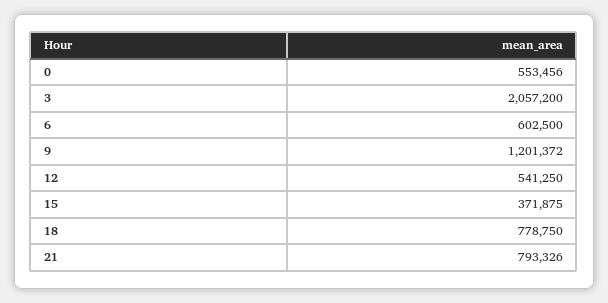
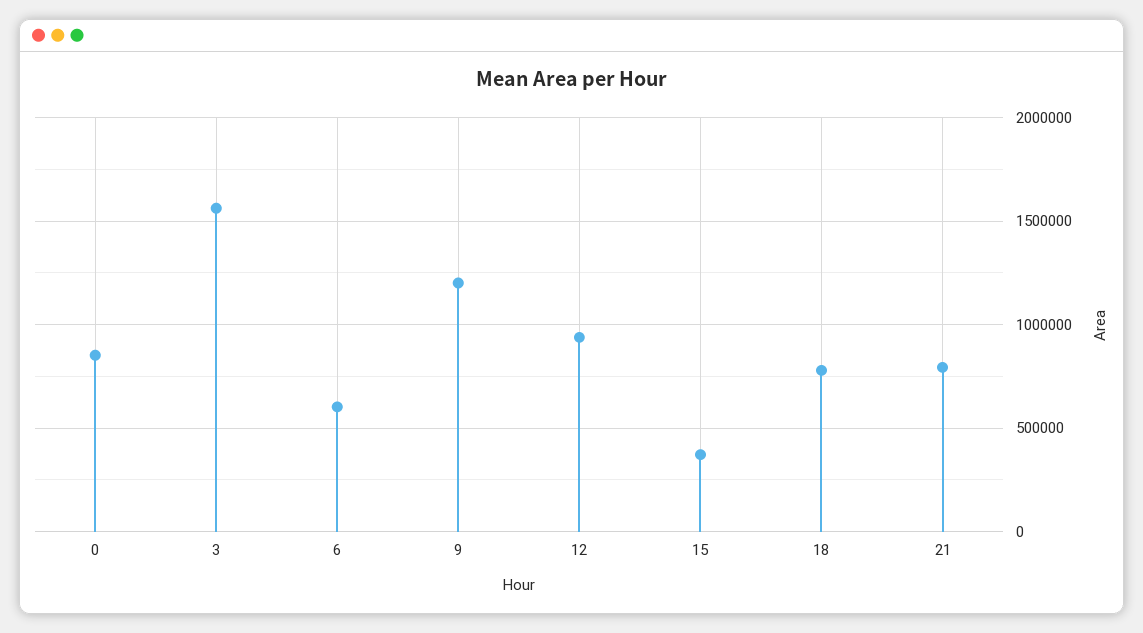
  {
-   "0": 553456,
+   "0": 850000,
-   "3": 2057200,
+   "3": 1550000,
    "6": 602500,
    "9": 1201372,
-   "12": 541250,
+   "12": 950000,
    "15": 371875,
    "18": 778750,
    "21": 793326
  }

